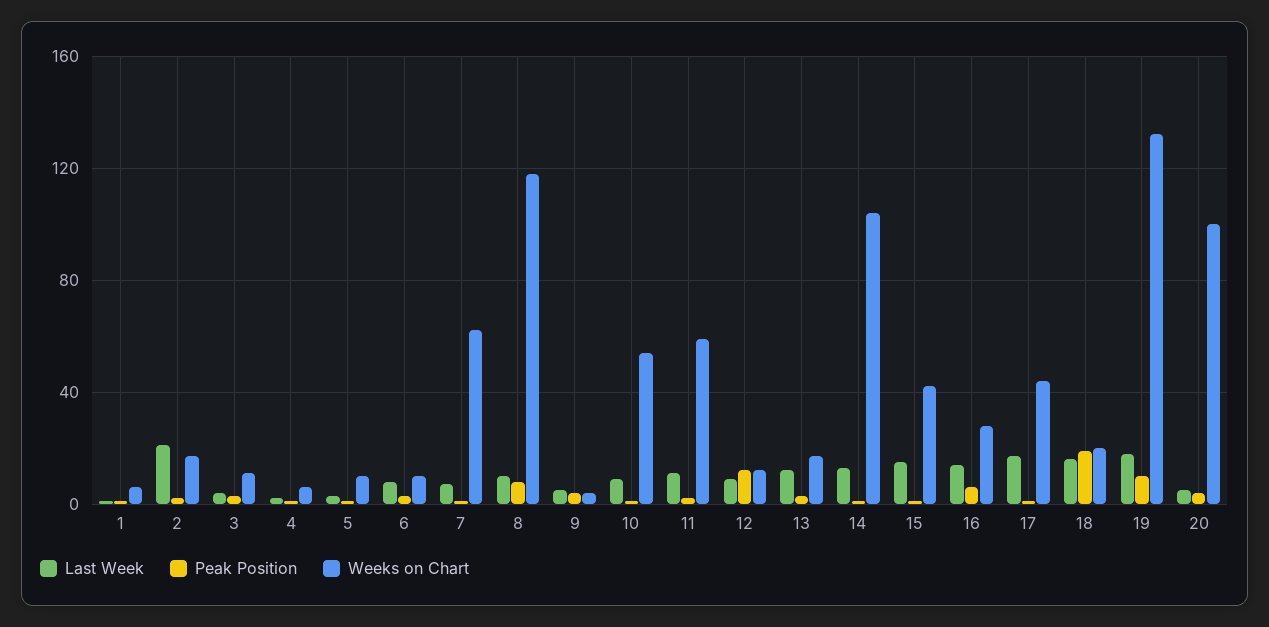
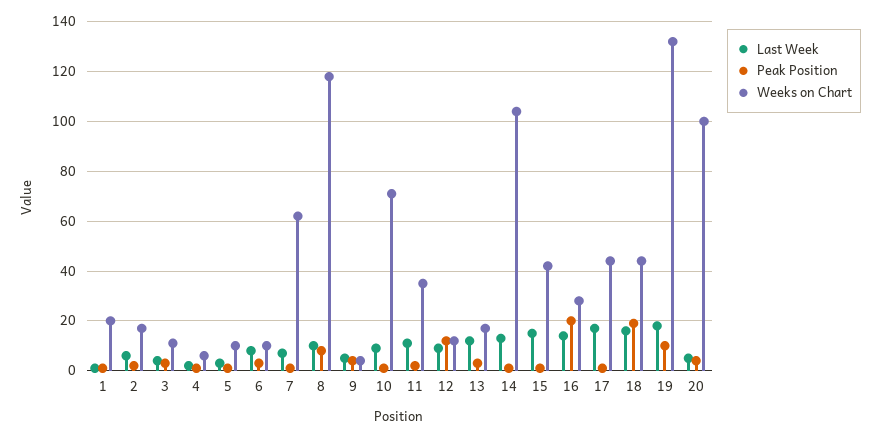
  {
    "Last Week": {
      "1": 0,
-     "2": 20,
+     "2": 5,
      "3": 5,
      "4": 0,
      "5": 5,
      "6": 10,
      "7": 5,
      "8": 10,
      "9": 5,
      "10": 10,
      "11": 10,
      "12": 10,
      "13": 10,
      "14": 15,
      "15": 15,
      "16": 15,
      "17": 15,
      "18": 15,
      "19": 20,
      "20": 5
    },
    "Peak Position": {
      "1": 0,
      "2": 0,
      "3": 5,
      "4": 0,
      "5": 0,
      "6": 5,
      "7": 0,
      "8": 10,
      "9": 5,
      "10": 0,
      "11": 0,
      "12": 10,
      "13": 5,
      "14": 0,
      "15": 0,
-     "16": 5,
+     "16": 20,
      "17": 0,
      "18": 20,
      "19": 10,
      "20": 5
    },
    "Weeks on Chart": {
-     "1": 5,
+     "1": 20,
      "2": 15,
      "3": 10,
      "4": 5,
      "5": 10,
      "6": 10,
      "7": 60,
      "8": 120,
      "9": 5,
-     "10": 55,
+     "10": 70,
-     "11": 60,
+     "11": 35,
      "12": 10,
      "13": 15,
      "14": 105,
      "15": 40,
      "16": 30,
      "17": 45,
-     "18": 20,
+     "18": 45,
      "19": 130,
      "20": 100
    }
  }

